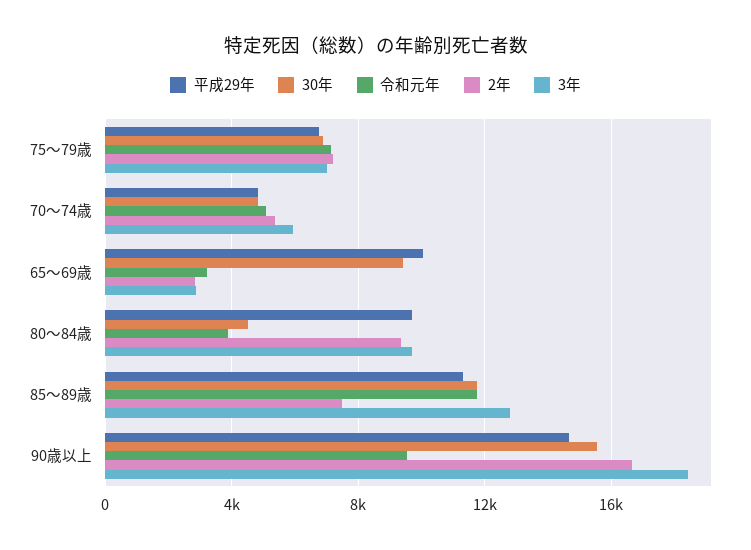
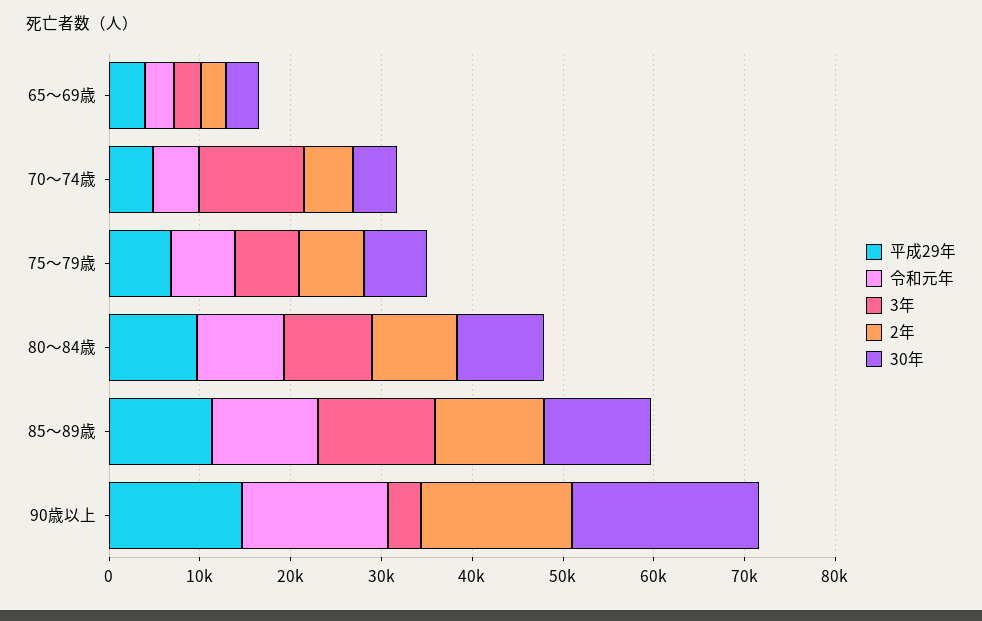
  {
    "平成29年": {
      "75～79歳": 7000,
      "70～74歳": 5000,
-     "65～69歳": 10000,
+     "65～69歳": 4000,
      "80～84歳": 9500,
      "85～89歳": 11500,
      "90歳以上": 14500
    },
    "30年": {
      "75～79歳": 7000,
      "70～74歳": 5000,
-     "65～69歳": 9500,
+     "65～69歳": 4000,
-     "80～84歳": 4500,
+     "80～84歳": 10000,
      "85～89歳": 12000,
-     "90歳以上": 15500
+     "90歳以上": 20000
    },
    "令和元年": {
      "75～79歳": 7000,
      "70～74歳": 5000,
      "65～69歳": 3000,
-     "80～84歳": 4000,
+     "80～84歳": 10000,
      "85～89歳": 11500,
-     "90歳以上": 9500
+     "90歳以上": 16000
    },
    "2年": {
      "75～79歳": 7000,
      "70～74歳": 5500,
      "65～69歳": 3000,
      "80～84歳": 9500,
-     "85～89歳": 7500,
+     "85～89歳": 12000,
      "90歳以上": 16500
    },
    "3年": {
      "75～79歳": 7000,
-     "70～74歳": 6000,
+     "70～74歳": 12000,
      "65～69歳": 3000,
      "80～84歳": 9500,
      "85～89歳": 13000,
-     "90歳以上": 18500
+     "90歳以上": 4000
    }
  }

